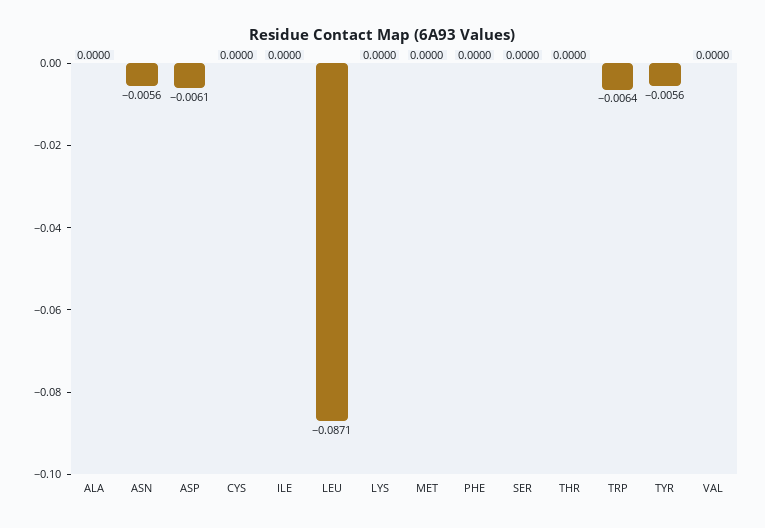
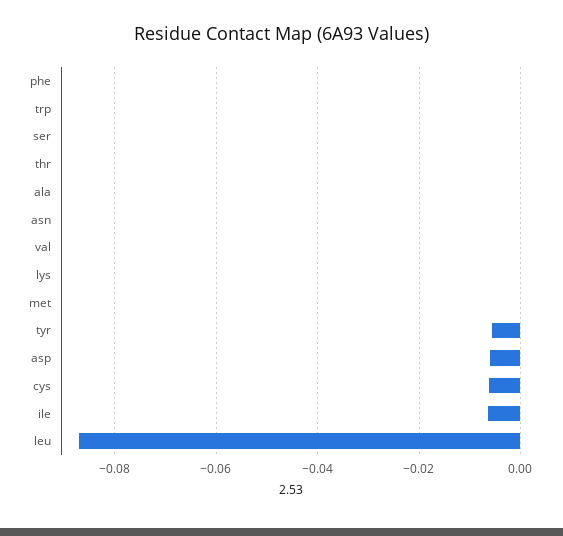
  {
    "ALA": 0,
-   "ASN": -0.0056,
+   "ASN": 0,
    "ASP": -0.0061,
-   "CYS": 0,
+   "CYS": -0.006,
-   "ILE": 0,
+   "ILE": -0.006,
    "LEU": -0.0871,
    "LYS": 0,
    "MET": 0,
    "PHE": 0,
    "SER": 0,
    "THR": 0,
-   "TRP": -0.0064,
+   "TRP": 0,
    "TYR": -0.0056,
    "VAL": 0
  }

